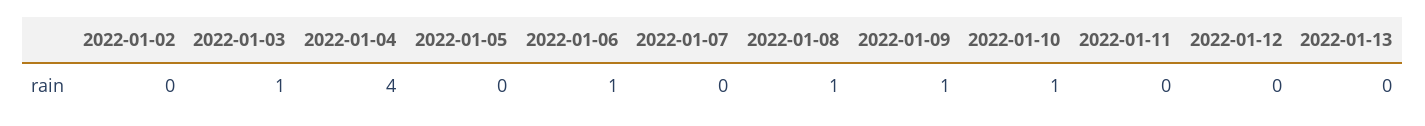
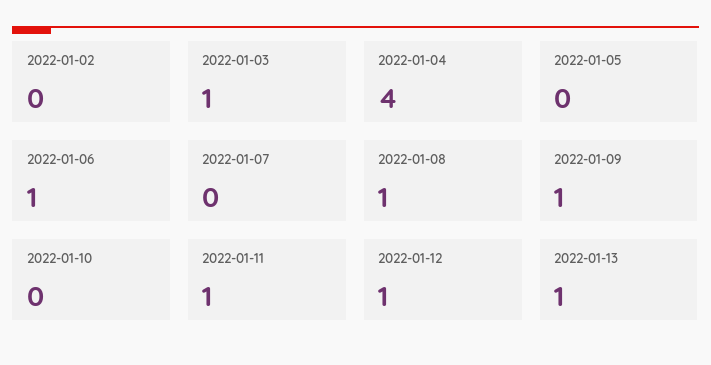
  {
    "2022-01-02": 0,
    "2022-01-03": 1,
    "2022-01-04": 4,
    "2022-01-05": 0,
    "2022-01-06": 1,
    "2022-01-07": 0,
    "2022-01-08": 1,
    "2022-01-09": 1,
-   "2022-01-10": 1,
+   "2022-01-10": 0,
-   "2022-01-11": 0,
+   "2022-01-11": 1,
-   "2022-01-12": 0,
+   "2022-01-12": 1,
-   "2022-01-13": 0
+   "2022-01-13": 1
  }

